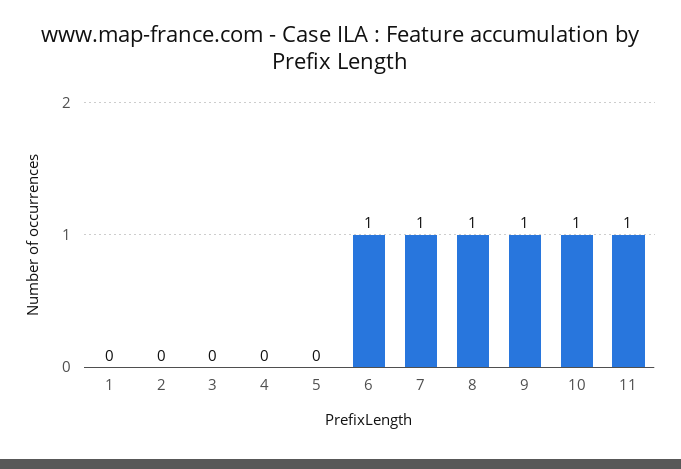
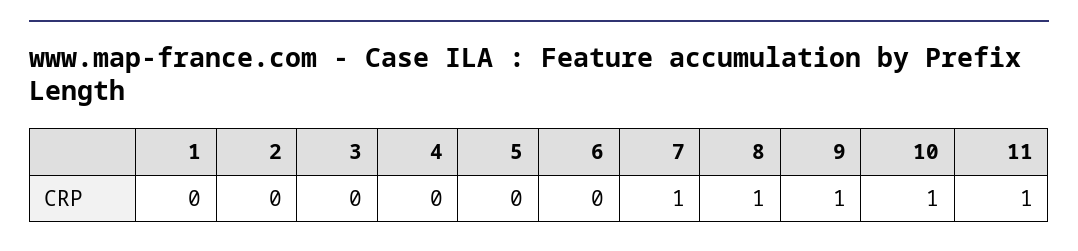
  {
    "1": 0,
    "2": 0,
    "3": 0,
    "4": 0,
    "5": 0,
-   "6": 1,
+   "6": 0,
    "7": 1,
    "8": 1,
    "9": 1,
    "10": 1,
    "11": 1
  }

